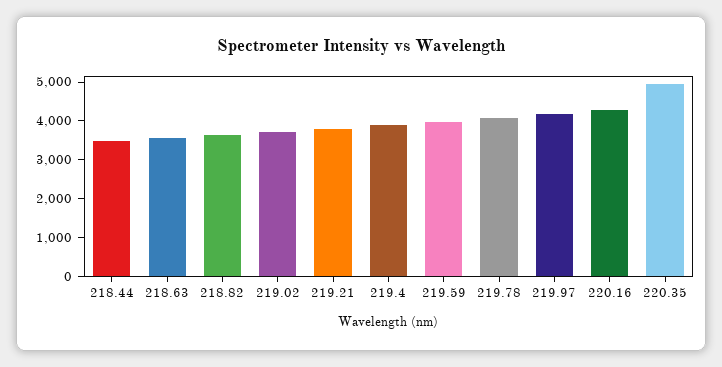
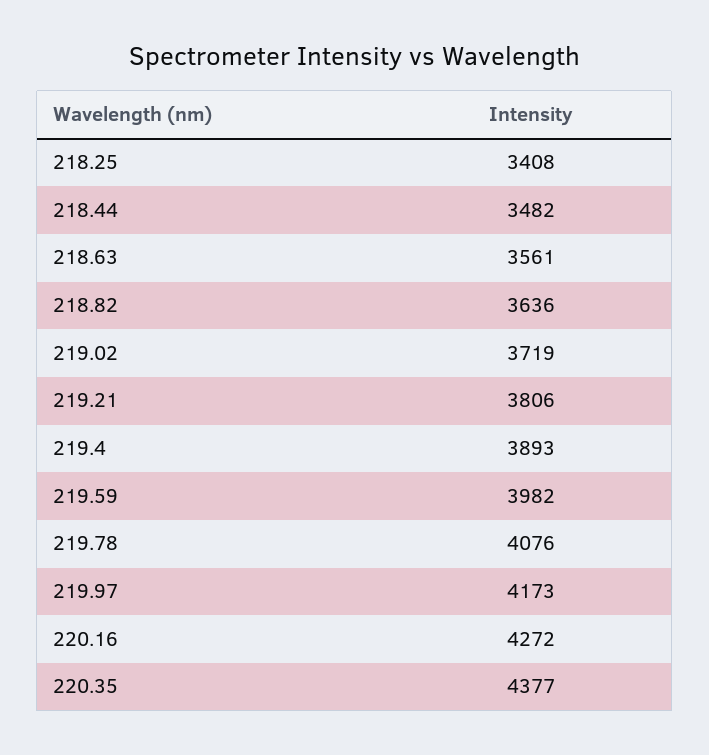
  {
    "218.44": 3482,
    "218.63": 3561,
    "218.82": 3636,
    "219.02": 3719,
    "219.21": 3806,
    "219.4": 3893,
    "219.59": 3982,
    "219.78": 4076,
    "219.97": 4173,
    "220.16": 4272,
-   "220.35": 5000
+   "220.35": 4377,
+   "218.25": 3408
  }

